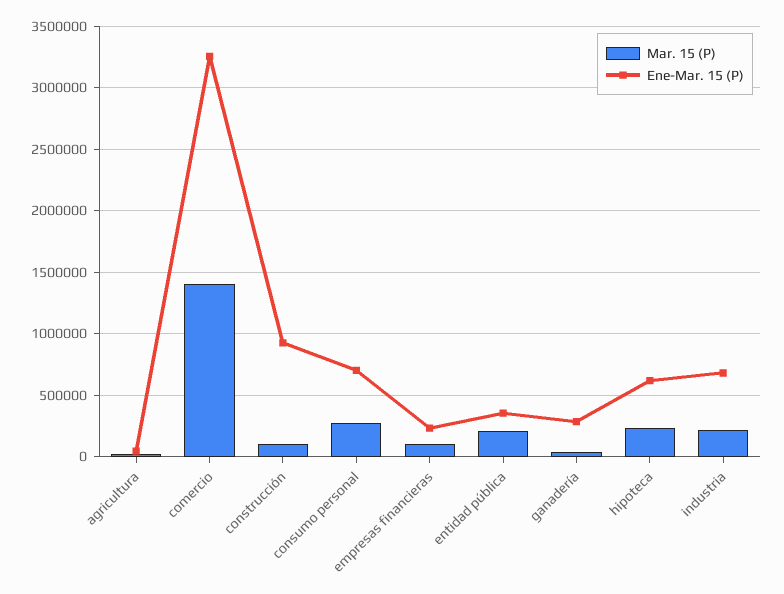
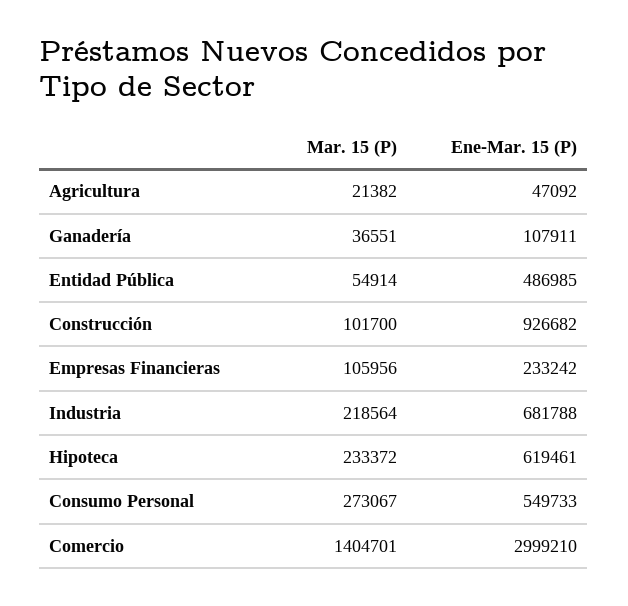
  {
    "Mar. 15 (P)": {
      "agricultura": 21382,
      "comercio": 1404701,
      "construcción": 101700,
      "consumo personal": 273067,
      "empresas financieras": 105956,
-     "entidad pública": 200000,
+     "entidad pública": 54914,
      "ganadería": 36551,
      "hipoteca": 233372,
      "industria": 218564
    },
    "Ene-Mar. 15 (P)": {
      "agricultura": 47092,
-     "comercio": 3250000,
+     "comercio": 2999210,
      "construcción": 926682,
-     "consumo personal": 700000,
+     "consumo personal": 549733,
      "empresas financieras": 233242,
-     "entidad pública": 350000,
+     "entidad pública": 486985,
-     "ganadería": 300000,
+     "ganadería": 107911,
      "hipoteca": 619461,
      "industria": 681788
    }
  }

